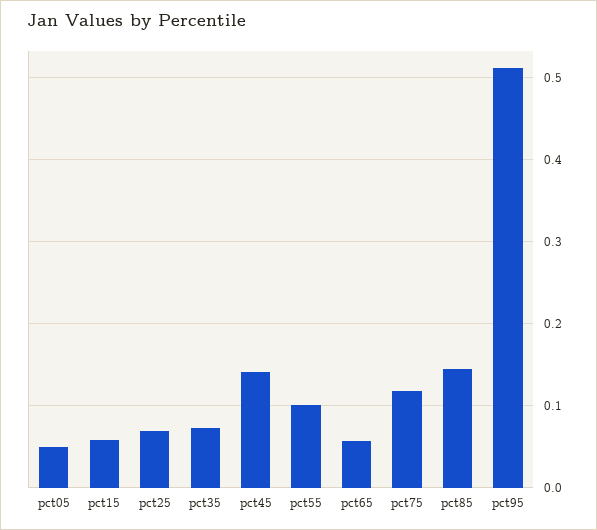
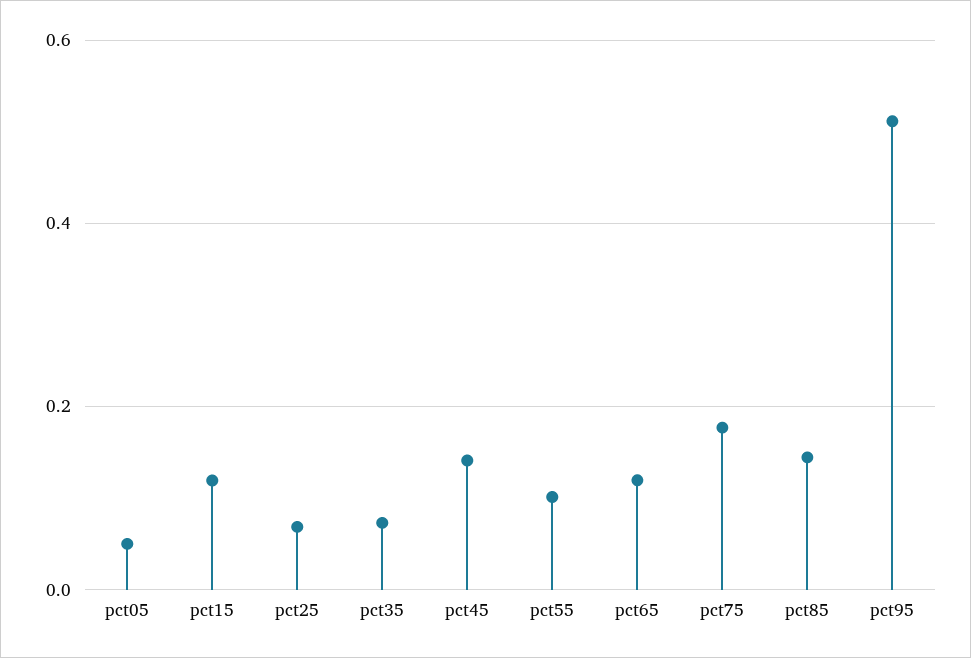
  {
    "pct05": 0.05,
-   "pct15": 0.06,
+   "pct15": 0.12,
    "pct25": 0.07,
    "pct35": 0.07,
    "pct45": 0.14,
    "pct55": 0.1,
-   "pct65": 0.06,
+   "pct65": 0.12,
-   "pct75": 0.12,
+   "pct75": 0.18,
    "pct85": 0.14,
    "pct95": 0.51
  }

